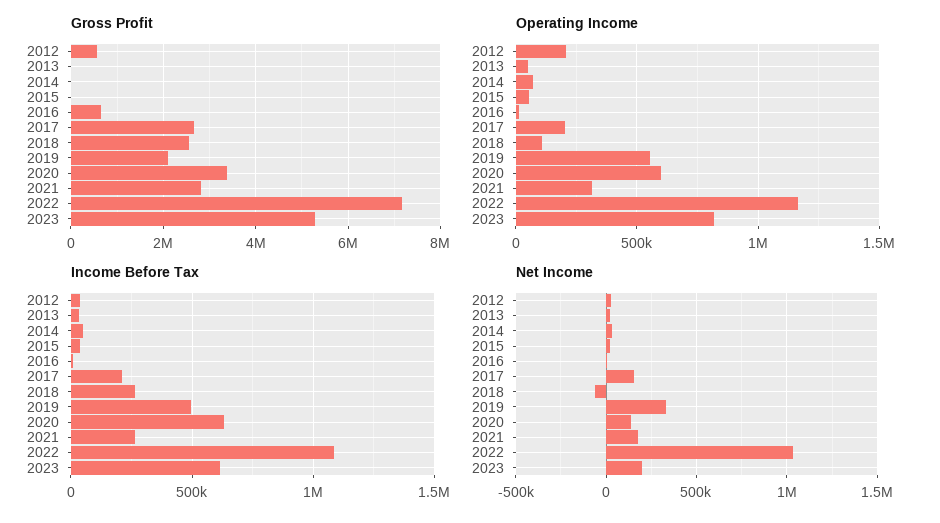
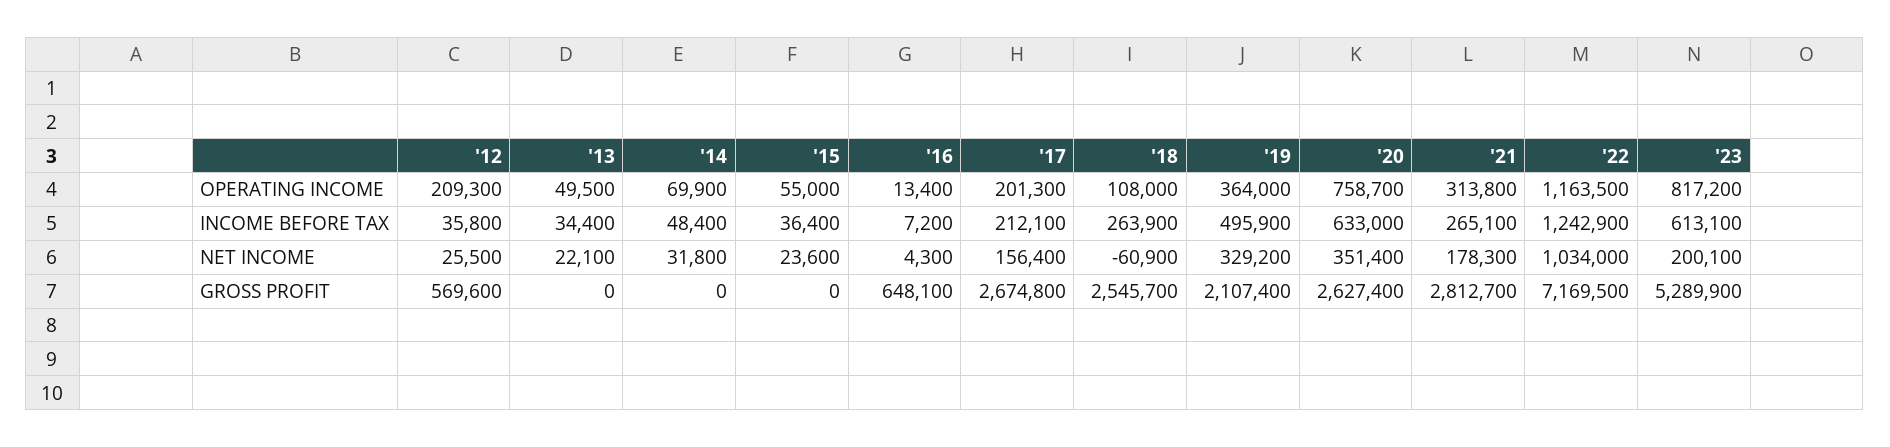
  {
    "Gross Profit": {
      "2012": 569600,
      "2013": 0,
      "2014": 0,
      "2015": 0,
      "2016": 648100,
      "2017": 2674800,
      "2018": 2545700,
      "2019": 2107400,
-     "2020": 3400000,
+     "2020": 2627400,
      "2021": 2812700,
      "2022": 7169500,
      "2023": 5289900
    },
    "Operating Income": {
      "2012": 209300,
      "2013": 49500,
      "2014": 69900,
      "2015": 55000,
      "2016": 13400,
      "2017": 201300,
      "2018": 108000,
-     "2019": 550000,
+     "2019": 364000,
-     "2020": 600000,
+     "2020": 758700,
      "2021": 313800,
      "2022": 1163500,
      "2023": 817200
    },
    "Income Before Tax": {
      "2012": 35800,
      "2013": 34400,
      "2014": 48400,
      "2015": 36400,
      "2016": 7200,
      "2017": 212100,
      "2018": 263900,
      "2019": 495900,
      "2020": 633000,
      "2021": 265100,
-     "2022": 1100000,
+     "2022": 1242900,
      "2023": 613100
    },
    "Net Income": {
      "2012": 25500,
      "2013": 22100,
      "2014": 31800,
      "2015": 23600,
      "2016": 4300,
      "2017": 156400,
      "2018": -60900,
      "2019": 329200,
-     "2020": 150000,
+     "2020": 351400,
      "2021": 178300,
      "2022": 1034000,
      "2023": 200100
    }
  }

